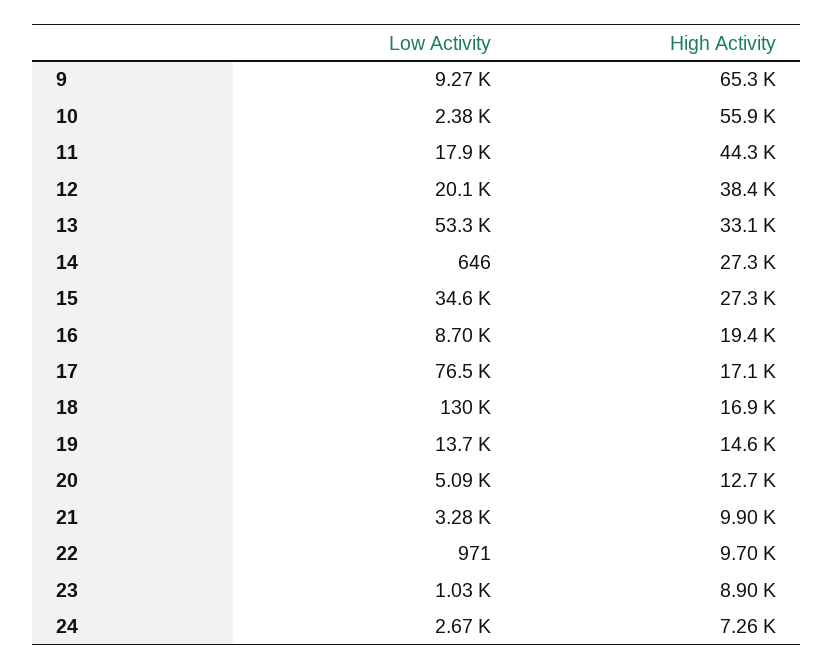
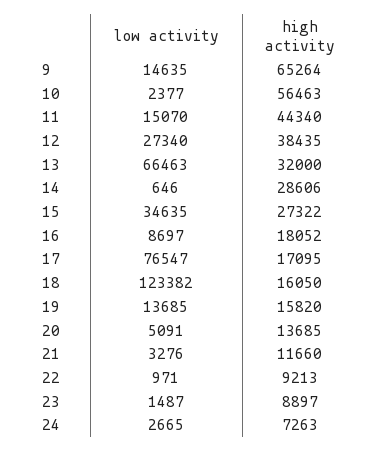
  {
    "Low Activity": {
-     "9": 9270,
+     "9": 14635,
      "10": 2377,
-     "11": 17900,
+     "11": 15070,
-     "12": 20100,
+     "12": 27340,
-     "13": 53300,
+     "13": 66463,
      "14": 646,
      "15": 34635,
      "16": 8697,
      "17": 76547,
-     "18": 130000,
+     "18": 123382,
      "19": 13685,
      "20": 5091,
      "21": 3276,
      "22": 971,
-     "23": 1030,
+     "23": 1487,
      "24": 2665
    },
    "High Activity": {
      "9": 65264,
-     "10": 55900,
+     "10": 56463,
      "11": 44340,
      "12": 38435,
-     "13": 33100,
+     "13": 32000,
-     "14": 27300,
+     "14": 28606,
      "15": 27322,
-     "16": 19400,
+     "16": 18052,
      "17": 17095,
-     "18": 16900,
+     "18": 16050,
-     "19": 14600,
+     "19": 15820,
-     "20": 12700,
+     "20": 13685,
-     "21": 9900,
+     "21": 11660,
-     "22": 9700,
+     "22": 9213,
      "23": 8897,
      "24": 7263
    }
  }

